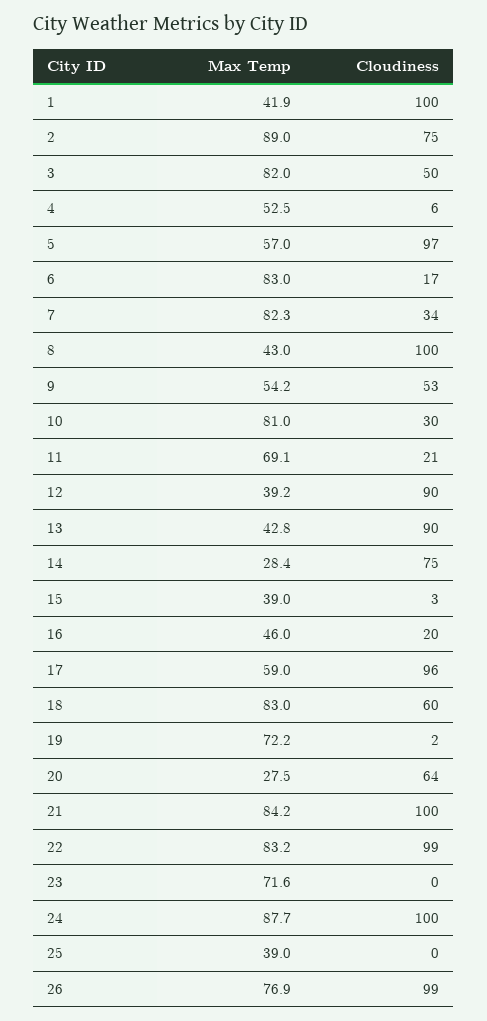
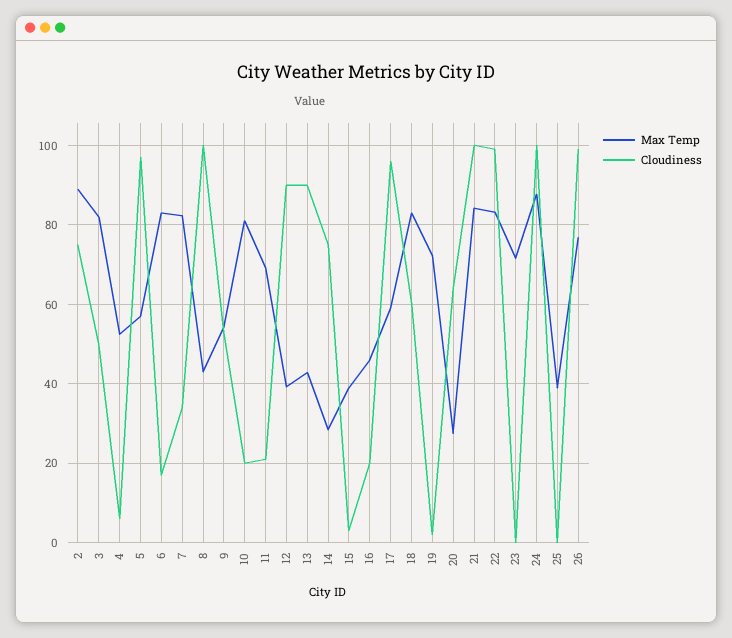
  {
    "Max Temp": {
-     "1": 41.9,
      "2": 89,
      "3": 82,
      "4": 52.5,
      "5": 57,
      "6": 83,
      "7": 82.3,
      "8": 43,
      "9": 54.2,
      "10": 81,
      "11": 69.1,
      "12": 39.2,
      "13": 42.8,
      "14": 28.4,
      "15": 39,
      "16": 46,
      "17": 59,
      "18": 83,
      "19": 72.2,
      "20": 27.5,
      "21": 84.2,
      "22": 83.2,
      "23": 71.6,
      "24": 87.7,
      "25": 39,
      "26": 76.9
    },
    "Cloudiness": {
-     "1": 100,
      "2": 75,
      "3": 50,
      "4": 6,
      "5": 97,
      "6": 17,
      "7": 34,
      "8": 100,
      "9": 53,
-     "10": 30,
+     "10": 20,
      "11": 21,
      "12": 90,
      "13": 90,
      "14": 75,
      "15": 3,
      "16": 20,
      "17": 96,
      "18": 60,
      "19": 2,
      "20": 64,
      "21": 100,
      "22": 99,
      "23": 0,
      "24": 100,
      "25": 0,
      "26": 99
    }
  }

